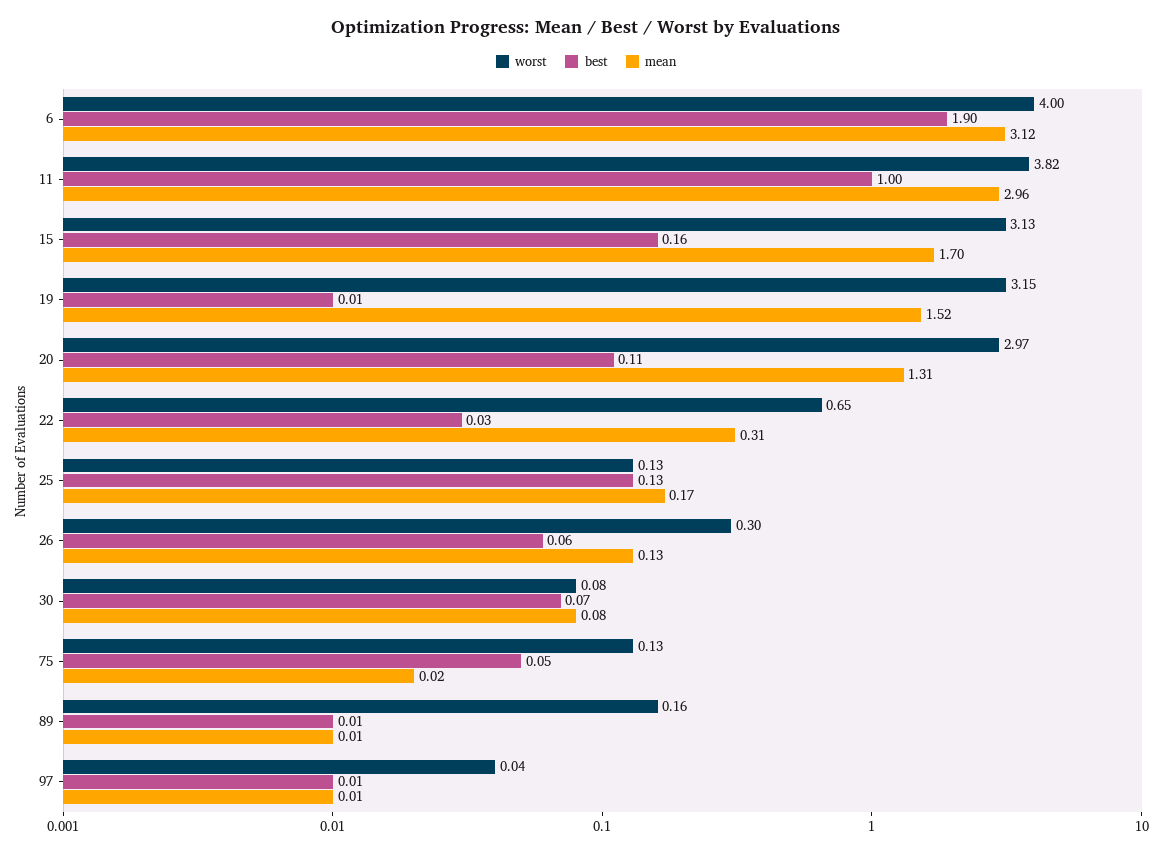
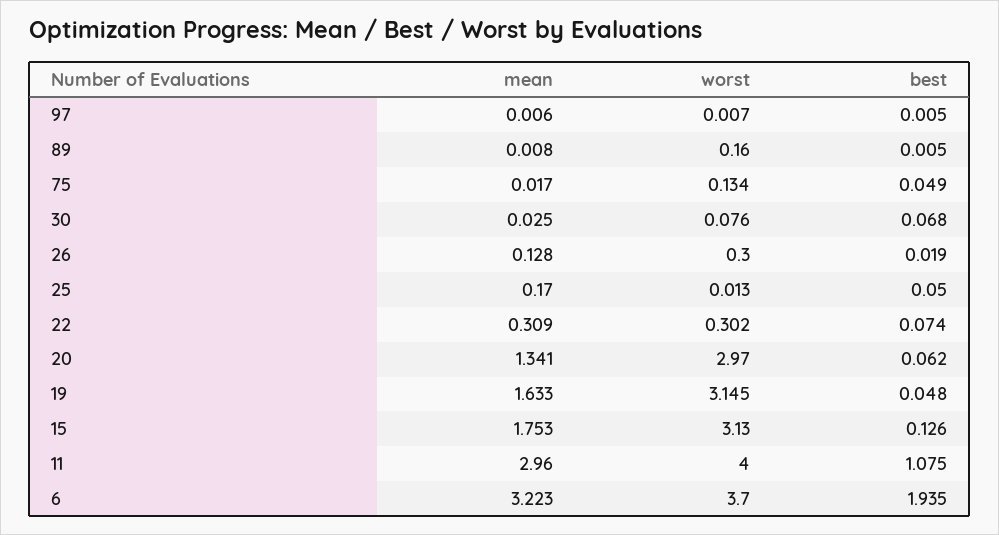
  {
    "worst": {
-     "6": 4,
+     "6": 3.7,
-     "11": 3.82,
+     "11": 4,
      "15": 3.13,
      "19": 3.145,
      "20": 2.97,
-     "22": 0.65,
+     "22": 0.302,
-     "25": 0.13,
+     "25": 0.013,
      "26": 0.3,
      "30": 0.076,
      "75": 0.134,
      "89": 0.16,
-     "97": 0.04
+     "97": 0.007
    },
    "best": {
-     "6": 1.9,
+     "6": 1.935,
-     "11": 1,
+     "11": 1.075,
-     "15": 0.16,
+     "15": 0.126,
-     "19": 0.01,
+     "19": 0.048,
-     "20": 0.11,
+     "20": 0.062,
-     "22": 0.03,
+     "22": 0.074,
-     "25": 0.13,
+     "25": 0.05,
-     "26": 0.06,
+     "26": 0.019,
      "30": 0.068,
      "75": 0.049,
      "89": 0.005,
      "97": 0.005
    },
    "mean": {
-     "6": 3.12,
+     "6": 3.223,
      "11": 2.96,
-     "15": 1.7,
+     "15": 1.753,
-     "19": 1.52,
+     "19": 1.633,
-     "20": 1.31,
+     "20": 1.341,
      "22": 0.309,
      "25": 0.17,
      "26": 0.128,
-     "30": 0.08,
+     "30": 0.025,
      "75": 0.017,
      "89": 0.008,
      "97": 0.006
    }
  }

